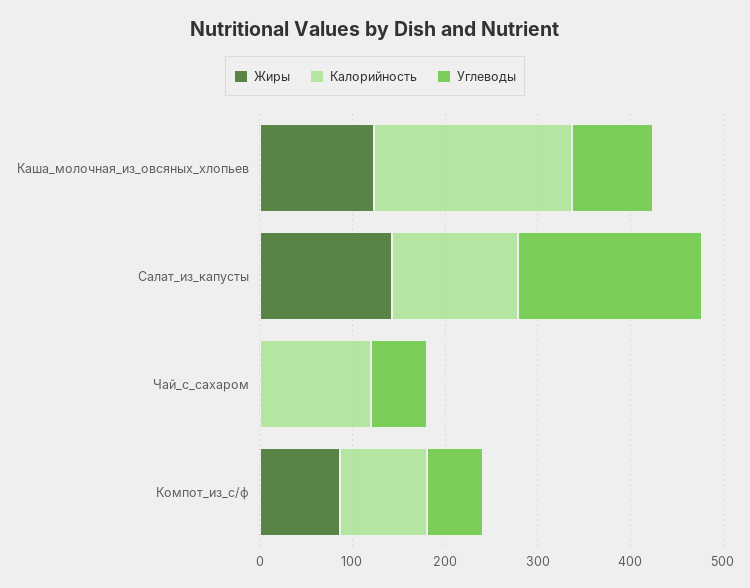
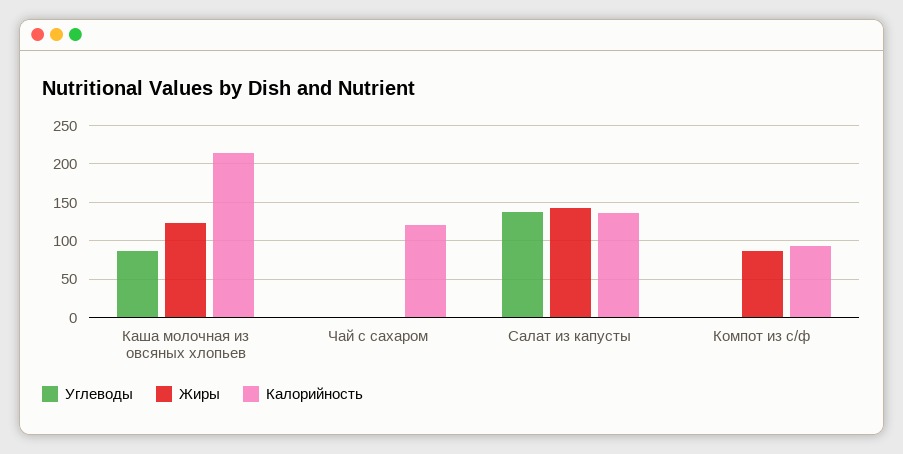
  {
    "Жиры": {
      "Каша_молочная_из_овсяных_хлопьев": 120,
      "Салат_из_капусты": 140,
      "Чай_с_сахаром": 0,
      "Компот_из_с/ф": 90
    },
    "Калорийность": {
      "Каша_молочная_из_овсяных_хлопьев": 210,
      "Салат_из_капусты": 140,
      "Чай_с_сахаром": 120,
      "Компот_из_с/ф": 90
    },
    "Углеводы": {
      "Каша_молочная_из_овсяных_хлопьев": 90,
-     "Салат_из_капусты": 200,
+     "Салат_из_капусты": 140,
-     "Чай_с_сахаром": 60,
+     "Чай_с_сахаром": 0,
-     "Компот_из_с/ф": 60
+     "Компот_из_с/ф": 0
    }
  }

